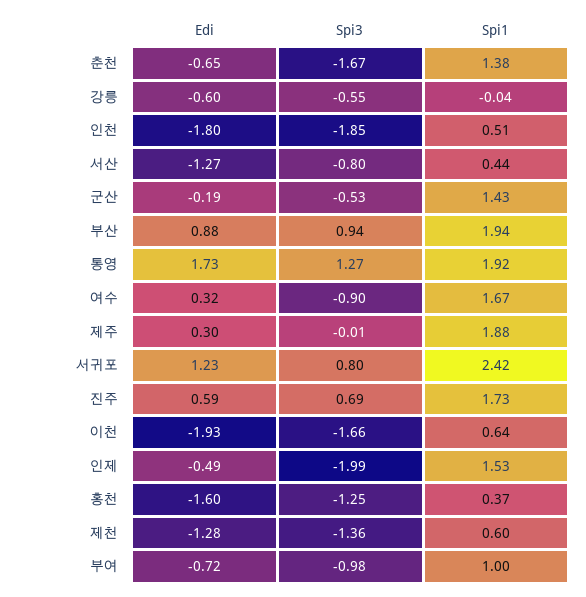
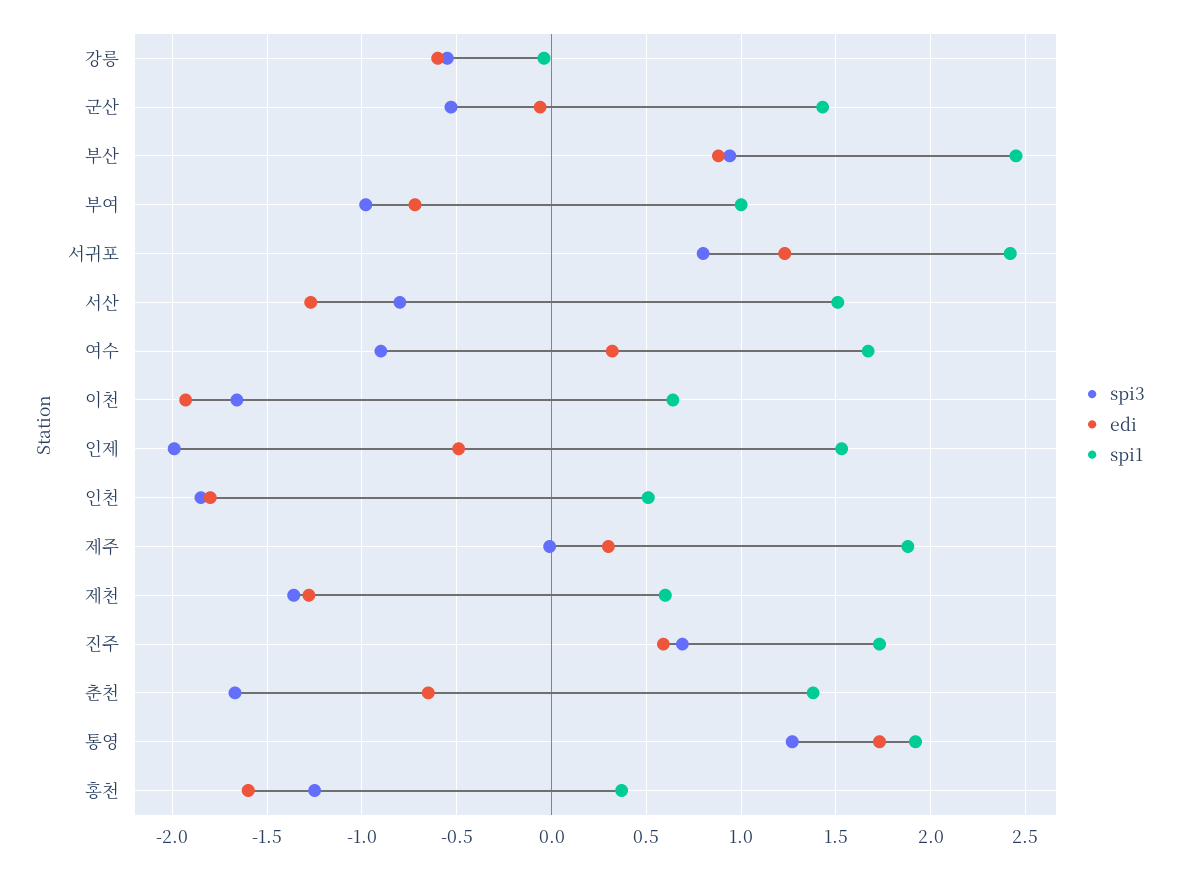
  {
    "Edi": {
      "춘천": -0.65,
      "강릉": -0.6,
      "인천": -1.8,
      "서산": -1.27,
-     "군산": -0.19,
+     "군산": -0.05,
      "부산": 0.88,
      "통영": 1.73,
      "여수": 0.32,
      "제주": 0.3,
      "서귀포": 1.23,
      "진주": 0.59,
      "이천": -1.93,
      "인제": -0.49,
      "홍천": -1.6,
      "제천": -1.28,
      "부여": -0.72
    },
    "Spi3": {
      "춘천": -1.67,
      "강릉": -0.55,
      "인천": -1.85,
      "서산": -0.8,
      "군산": -0.53,
      "부산": 0.94,
      "통영": 1.27,
      "여수": -0.9,
      "제주": -0.01,
      "서귀포": 0.8,
      "진주": 0.69,
      "이천": -1.66,
      "인제": -1.99,
      "홍천": -1.25,
      "제천": -1.36,
      "부여": -0.98
    },
    "Spi1": {
      "춘천": 1.38,
      "강릉": -0.04,
      "인천": 0.51,
-     "서산": 0.44,
+     "서산": 1.5,
      "군산": 1.43,
-     "부산": 1.94,
+     "부산": 2.45,
      "통영": 1.92,
      "여수": 1.67,
      "제주": 1.88,
      "서귀포": 2.42,
      "진주": 1.73,
      "이천": 0.64,
      "인제": 1.53,
      "홍천": 0.37,
      "제천": 0.6,
      "부여": 1
    }
  }

